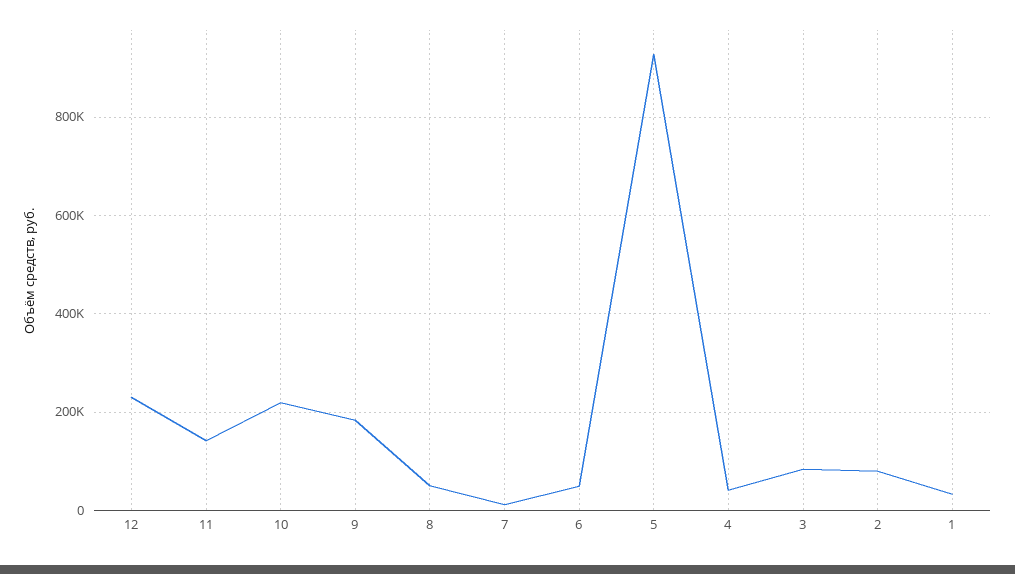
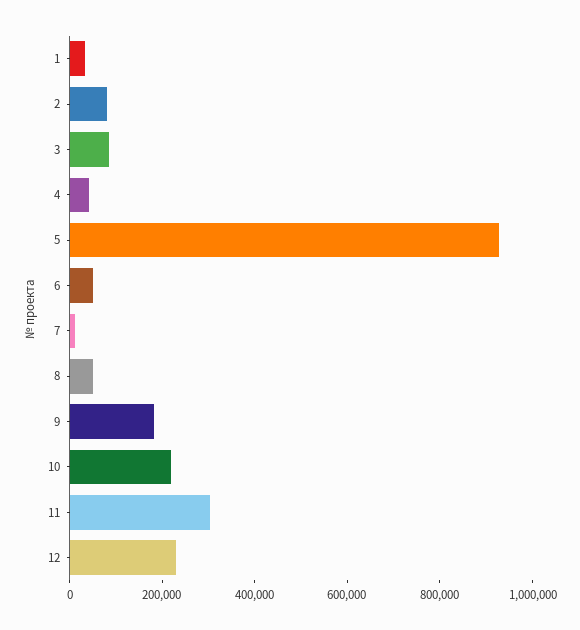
  {
    "12": 240000,
-   "11": 140000,
+   "11": 300000,
    "10": 220000,
    "9": 180000,
    "8": 60000,
    "7": 20000,
    "6": 40000,
    "5": 920000,
    "4": 40000,
    "3": 80000,
    "2": 80000,
    "1": 40000
  }

